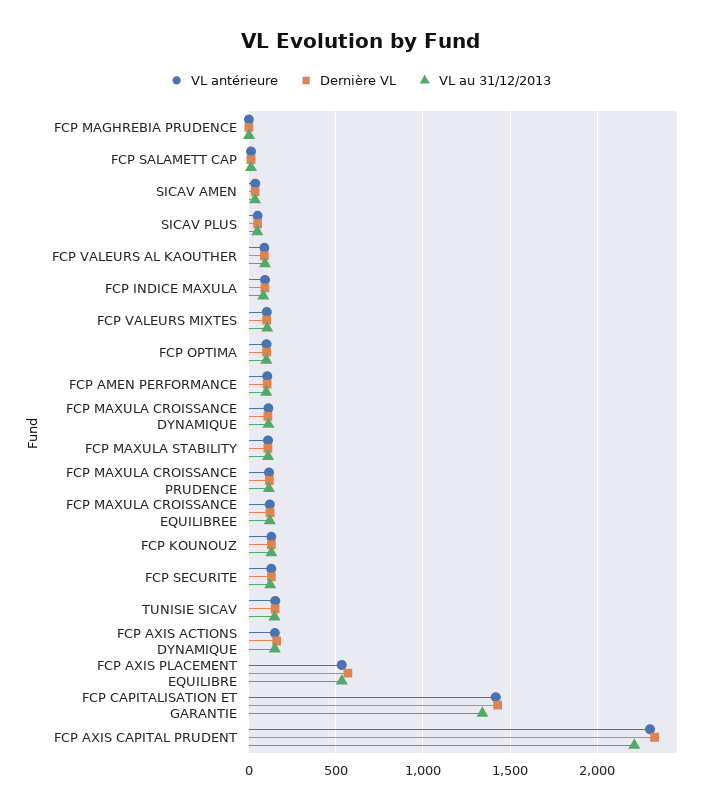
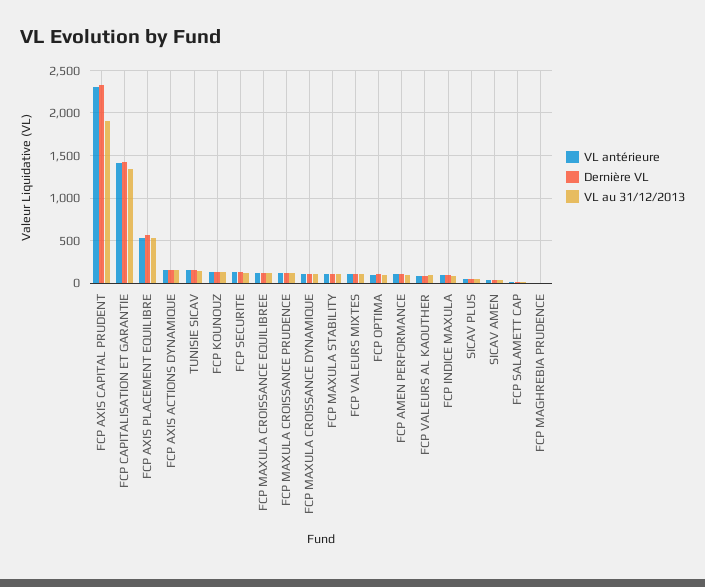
  {
    "VL antérieure": {
      "FCP MAGHREBIA PRUDENCE": 0,
      "FCP SALAMETT CAP": 0,
      "SICAV AMEN": 50,
      "SICAV PLUS": 50,
      "FCP VALEURS AL KAOUTHER": 100,
      "FCP INDICE MAXULA": 100,
      "FCP VALEURS MIXTES": 100,
      "FCP OPTIMA": 100,
      "FCP AMEN PERFORMANCE": 100,
      "FCP MAXULA CROISSANCE DYNAMIQUE": 100,
      "FCP MAXULA STABILITY": 100,
      "FCP MAXULA CROISSANCE PRUDENCE": 100,
      "FCP MAXULA CROISSANCE EQUILIBREE": 100,
      "FCP KOUNOUZ": 150,
      "FCP SECURITE": 150,
      "TUNISIE SICAV": 150,
      "FCP AXIS ACTIONS DYNAMIQUE": 150,
      "FCP AXIS PLACEMENT EQUILIBRE": 550,
      "FCP CAPITALISATION ET GARANTIE": 1400,
      "FCP AXIS CAPITAL PRUDENT": 2300
    },
    "Dernière VL": {
      "FCP MAGHREBIA PRUDENCE": 0,
      "FCP SALAMETT CAP": 0,
      "SICAV AMEN": 50,
      "SICAV PLUS": 50,
      "FCP VALEURS AL KAOUTHER": 100,
      "FCP INDICE MAXULA": 100,
      "FCP VALEURS MIXTES": 100,
      "FCP OPTIMA": 100,
      "FCP AMEN PERFORMANCE": 100,
      "FCP MAXULA CROISSANCE DYNAMIQUE": 100,
      "FCP MAXULA STABILITY": 100,
      "FCP MAXULA CROISSANCE PRUDENCE": 100,
      "FCP MAXULA CROISSANCE EQUILIBREE": 100,
      "FCP KOUNOUZ": 150,
      "FCP SECURITE": 150,
      "TUNISIE SICAV": 150,
      "FCP AXIS ACTIONS DYNAMIQUE": 150,
      "FCP AXIS PLACEMENT EQUILIBRE": 550,
      "FCP CAPITALISATION ET GARANTIE": 1450,
      "FCP AXIS CAPITAL PRUDENT": 2350
    },
    "VL au 31/12/2013": {
      "FCP MAGHREBIA PRUDENCE": 0,
      "FCP SALAMETT CAP": 0,
      "SICAV AMEN": 50,
      "SICAV PLUS": 50,
      "FCP VALEURS AL KAOUTHER": 100,
      "FCP INDICE MAXULA": 100,
      "FCP VALEURS MIXTES": 100,
      "FCP OPTIMA": 100,
      "FCP AMEN PERFORMANCE": 100,
      "FCP MAXULA CROISSANCE DYNAMIQUE": 100,
      "FCP MAXULA STABILITY": 100,
      "FCP MAXULA CROISSANCE PRUDENCE": 100,
      "FCP MAXULA CROISSANCE EQUILIBREE": 100,
      "FCP KOUNOUZ": 150,
      "FCP SECURITE": 100,
      "TUNISIE SICAV": 150,
      "FCP AXIS ACTIONS DYNAMIQUE": 150,
      "FCP AXIS PLACEMENT EQUILIBRE": 550,
      "FCP CAPITALISATION ET GARANTIE": 1350,
-     "FCP AXIS CAPITAL PRUDENT": 2200
+     "FCP AXIS CAPITAL PRUDENT": 1900
    }
  }

